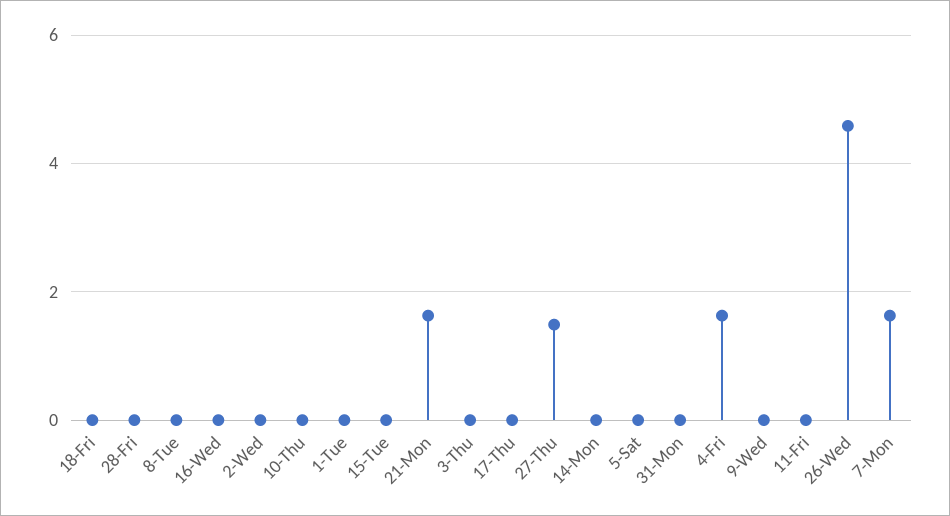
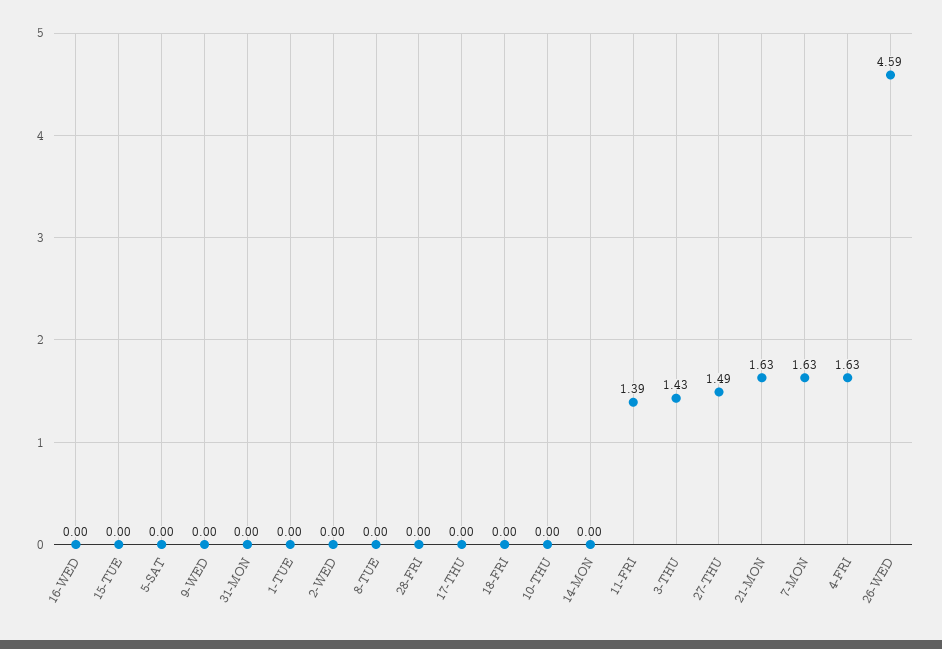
  {
    "18-Fri": 0,
    "28-Fri": 0,
    "8-Tue": 0,
    "16-Wed": 0,
    "2-Wed": 0,
    "10-Thu": 0,
    "1-Tue": 0,
    "15-Tue": 0,
    "21-Mon": 1.63,
-   "3-Thu": 0,
+   "3-Thu": 1.43,
    "17-Thu": 0,
    "27-Thu": 1.49,
    "14-Mon": 0,
    "5-Sat": 0,
    "31-Mon": 0,
    "4-Fri": 1.63,
    "9-Wed": 0,
-   "11-Fri": 0,
+   "11-Fri": 1.39,
    "26-Wed": 4.59,
    "7-Mon": 1.63
  }

